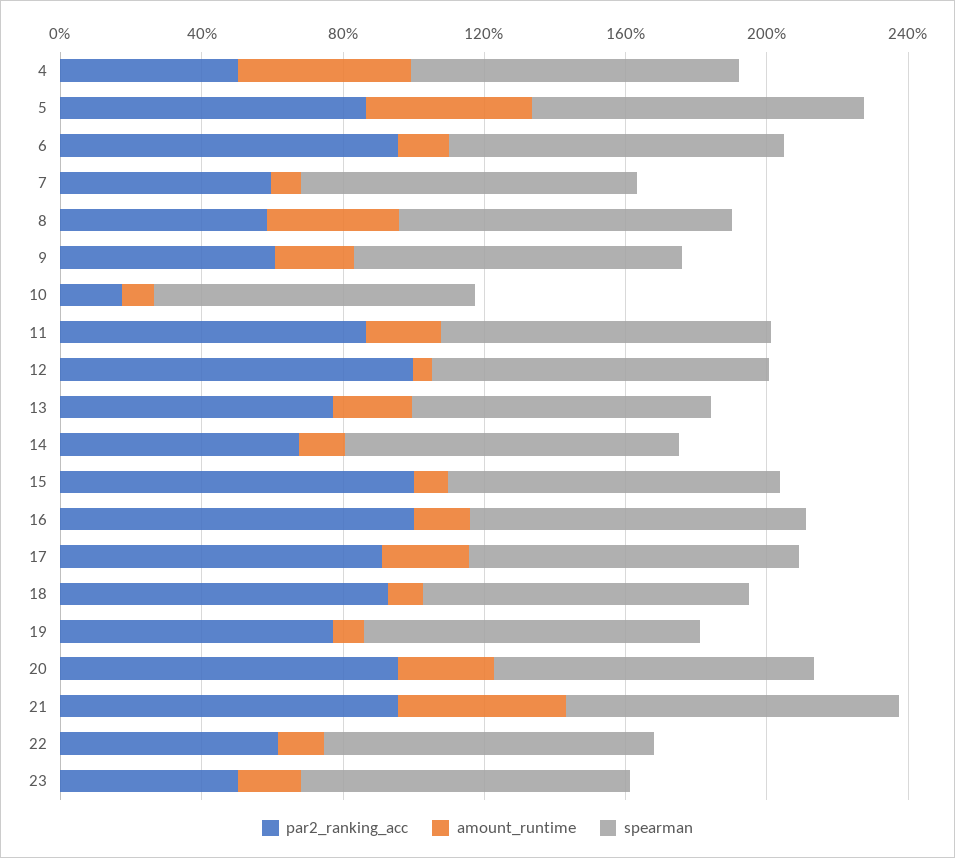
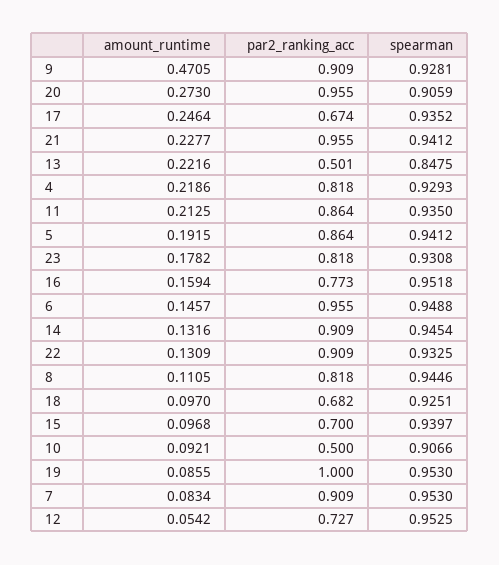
  {
    "par2_ranking_acc": {
-     "4": 0.5,
+     "4": 0.818,
      "5": 0.864,
      "6": 0.955,
-     "7": 0.6,
+     "7": 0.909,
-     "8": 0.6,
+     "8": 0.818,
-     "9": 0.6,
+     "9": 0.909,
-     "10": 0.2,
+     "10": 0.5,
      "11": 0.864,
-     "12": 1,
+     "12": 0.727,
-     "13": 0.8,
+     "13": 0.501,
-     "14": 0.7,
+     "14": 0.909,
-     "15": 1,
+     "15": 0.7,
-     "16": 1,
+     "16": 0.773,
-     "17": 0.9,
+     "17": 0.674,
-     "18": 0.9,
+     "18": 0.682,
-     "19": 0.8,
+     "19": 1,
      "20": 0.955,
      "21": 0.955,
-     "22": 0.6,
+     "22": 0.909,
-     "23": 0.5
+     "23": 0.818
    },
    "amount_runtime": {
-     "4": 0.5,
+     "4": 0.2186,
-     "5": 0.5,
+     "5": 0.1915,
      "6": 0.1457,
      "7": 0.0834,
-     "8": 0.4,
+     "8": 0.1105,
-     "9": 0.2,
+     "9": 0.4705,
      "10": 0.0921,
      "11": 0.2125,
      "12": 0.0542,
      "13": 0.2216,
      "14": 0.1316,
      "15": 0.0968,
      "16": 0.1594,
      "17": 0.2464,
      "18": 0.097,
      "19": 0.0855,
      "20": 0.273,
-     "21": 0.5,
+     "21": 0.2277,
      "22": 0.1309,
      "23": 0.1782
    },
    "spearman": {
      "4": 0.9293,
      "5": 0.9412,
      "6": 0.9488,
      "7": 0.953,
      "8": 0.9446,
      "9": 0.9281,
      "10": 0.9066,
      "11": 0.935,
      "12": 0.9525,
      "13": 0.8475,
      "14": 0.9454,
      "15": 0.9397,
      "16": 0.9518,
      "17": 0.9352,
      "18": 0.9251,
      "19": 0.953,
      "20": 0.9059,
      "21": 0.9412,
      "22": 0.9325,
      "23": 0.9308
    }
  }

